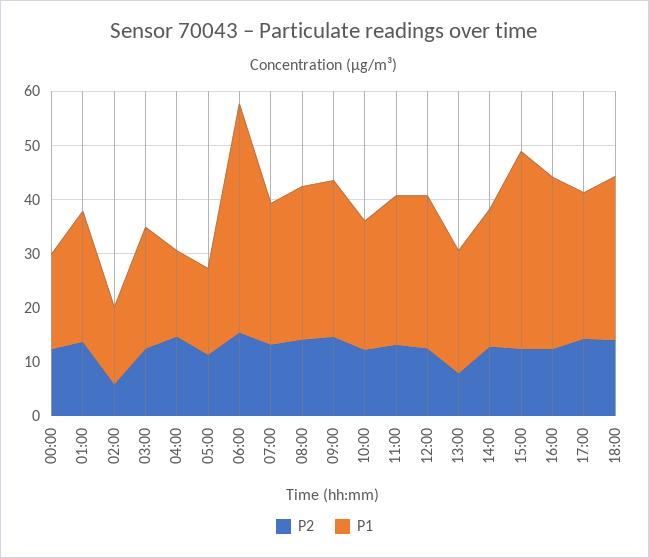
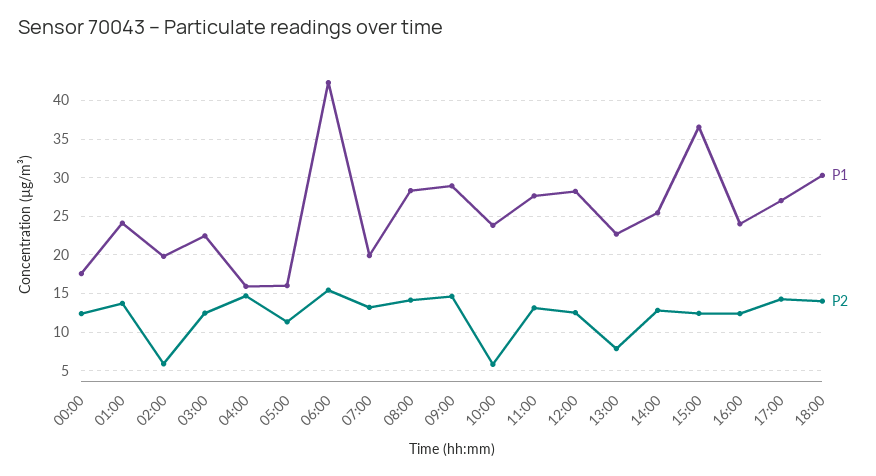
  {
    "P2": {
      "00:00": 12,
      "01:00": 14,
      "02:00": 6,
      "03:00": 12,
      "04:00": 15,
      "05:00": 11,
      "06:00": 15,
      "07:00": 13,
      "08:00": 14,
      "09:00": 15,
-     "10:00": 12,
+     "10:00": 6,
      "11:00": 13,
      "12:00": 13,
      "13:00": 8,
      "14:00": 13,
      "15:00": 12,
      "16:00": 12,
      "17:00": 14,
      "18:00": 14
    },
    "P1": {
      "00:00": 18,
      "01:00": 24,
-     "02:00": 14,
+     "02:00": 20,
      "03:00": 22,
      "04:00": 16,
      "05:00": 16,
      "06:00": 42,
-     "07:00": 26,
+     "07:00": 20,
      "08:00": 28,
      "09:00": 29,
      "10:00": 24,
      "11:00": 28,
      "12:00": 28,
      "13:00": 23,
      "14:00": 25,
      "15:00": 37,
-     "16:00": 32,
+     "16:00": 24,
      "17:00": 27,
      "18:00": 30
    }
  }

